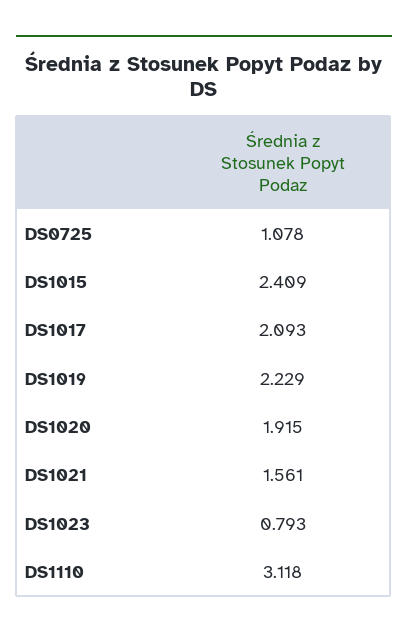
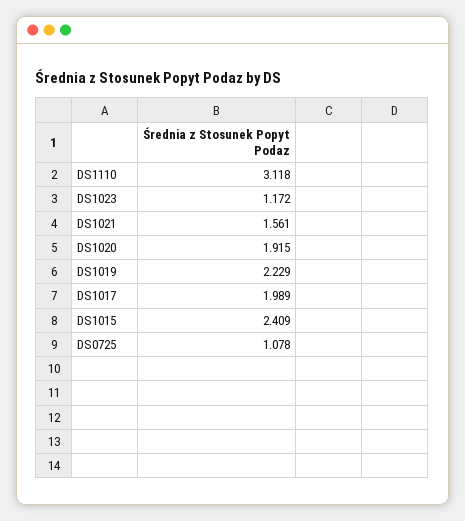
  {
    "DS0725": 1.078,
    "DS1015": 2.409,
-   "DS1017": 2.093,
+   "DS1017": 1.989,
    "DS1019": 2.229,
    "DS1020": 1.915,
    "DS1021": 1.561,
-   "DS1023": 0.793,
+   "DS1023": 1.172,
    "DS1110": 3.118
  }

